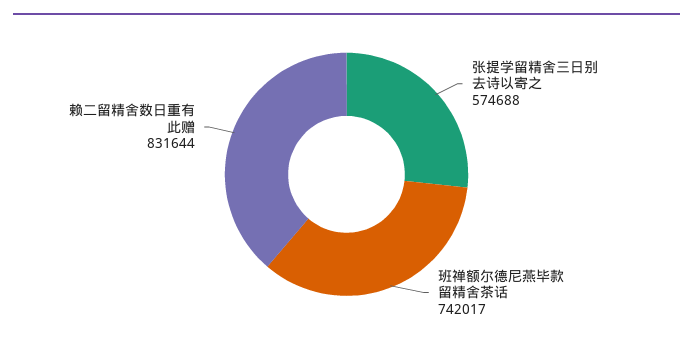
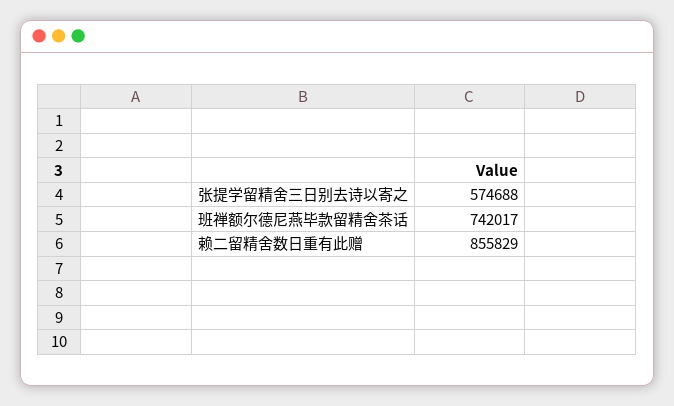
  {
    "张提学留精舍三日别去诗以寄之": 574688,
    "班禅额尔德尼燕毕款留精舍茶话": 742017,
-   "赖二留精舍数日重有此赠": 831644
+   "赖二留精舍数日重有此赠": 855829
  }

